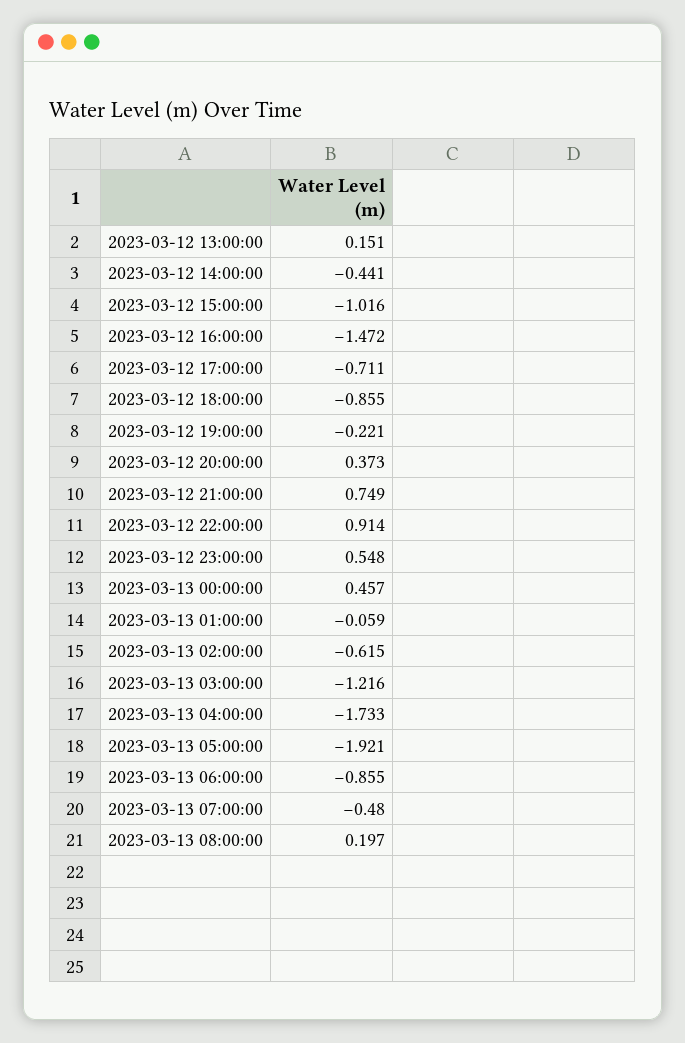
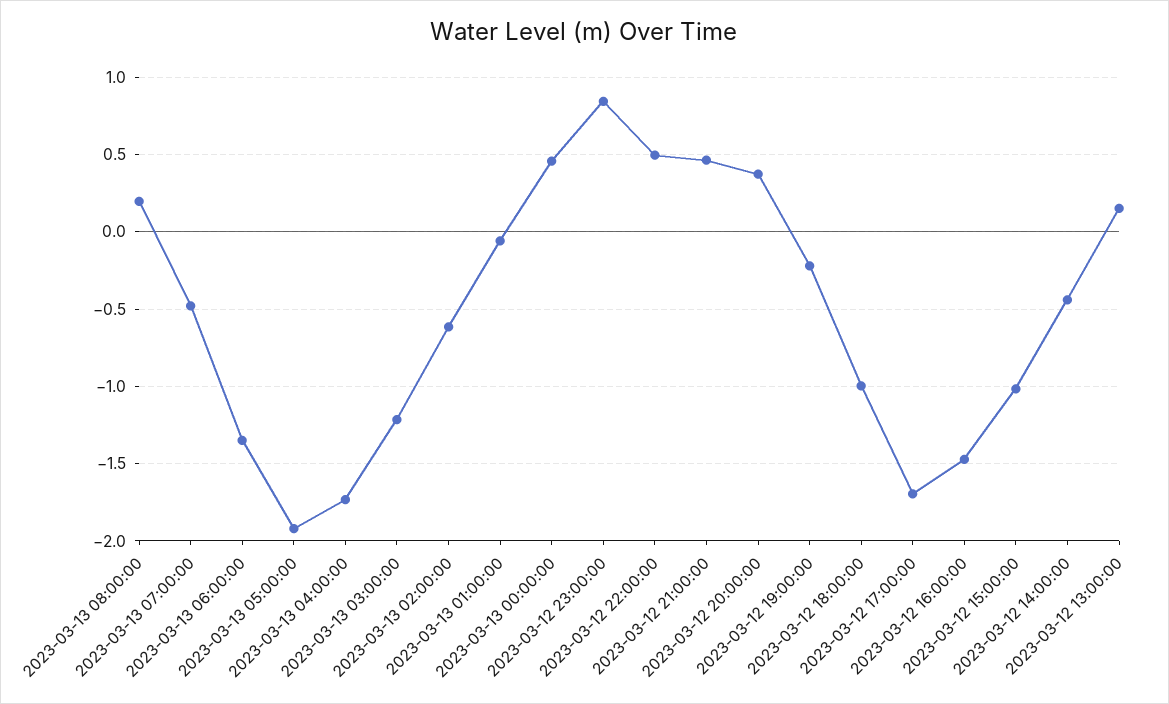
  {
    "2023-03-12 13:00:00": 0.151,
    "2023-03-12 14:00:00": -0.441,
    "2023-03-12 15:00:00": -1.016,
    "2023-03-12 16:00:00": -1.472,
-   "2023-03-12 17:00:00": -0.711,
+   "2023-03-12 17:00:00": -1.7,
-   "2023-03-12 18:00:00": -0.855,
+   "2023-03-12 18:00:00": -1,
    "2023-03-12 19:00:00": -0.221,
    "2023-03-12 20:00:00": 0.373,
-   "2023-03-12 21:00:00": 0.749,
+   "2023-03-12 21:00:00": 0.45,
-   "2023-03-12 22:00:00": 0.914,
+   "2023-03-12 22:00:00": 0.5,
-   "2023-03-12 23:00:00": 0.548,
+   "2023-03-12 23:00:00": 0.85,
    "2023-03-13 00:00:00": 0.457,
    "2023-03-13 01:00:00": -0.059,
    "2023-03-13 02:00:00": -0.615,
    "2023-03-13 03:00:00": -1.216,
    "2023-03-13 04:00:00": -1.733,
    "2023-03-13 05:00:00": -1.921,
-   "2023-03-13 06:00:00": -0.855,
+   "2023-03-13 06:00:00": -1.35,
    "2023-03-13 07:00:00": -0.48,
    "2023-03-13 08:00:00": 0.197
  }

